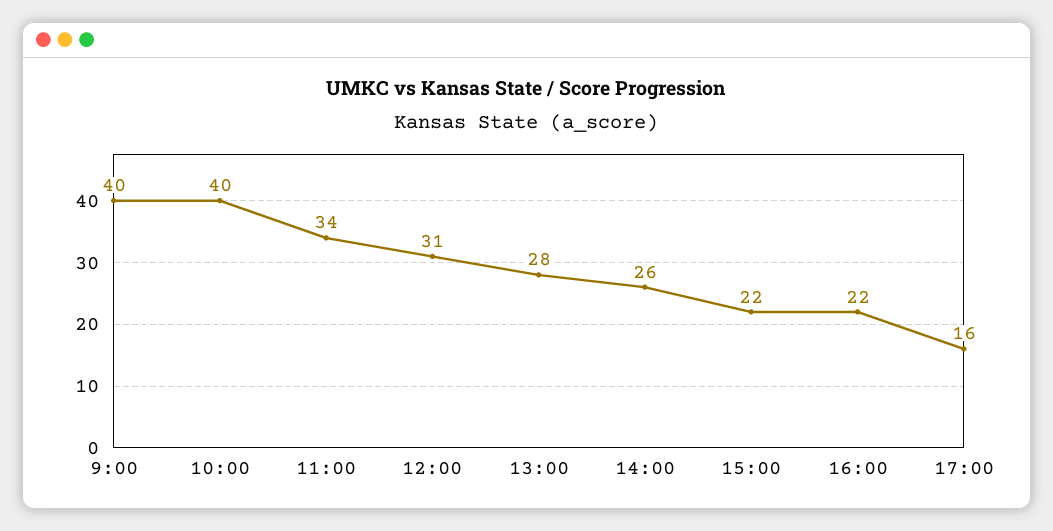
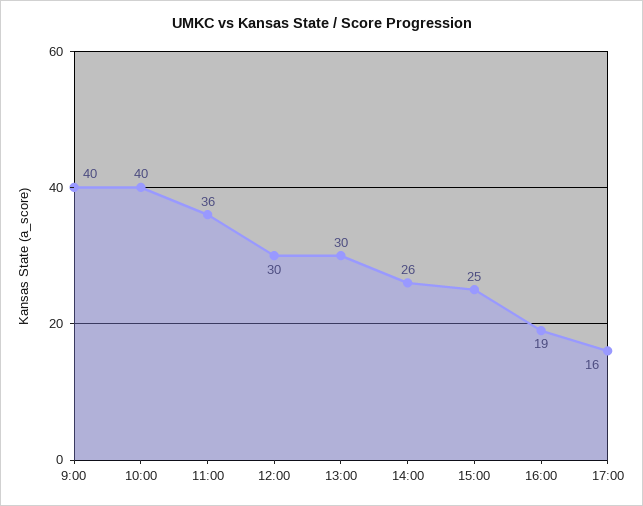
  {
    "9:00": 40,
    "10:00": 40,
-   "11:00": 34,
+   "11:00": 36,
-   "12:00": 31,
+   "12:00": 30,
-   "13:00": 28,
+   "13:00": 30,
    "14:00": 26,
-   "15:00": 22,
+   "15:00": 25,
-   "16:00": 22,
+   "16:00": 19,
    "17:00": 16
  }

